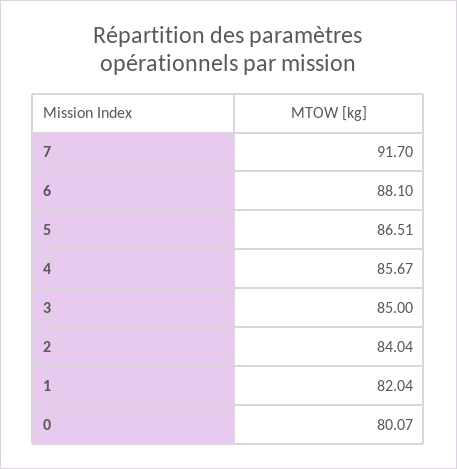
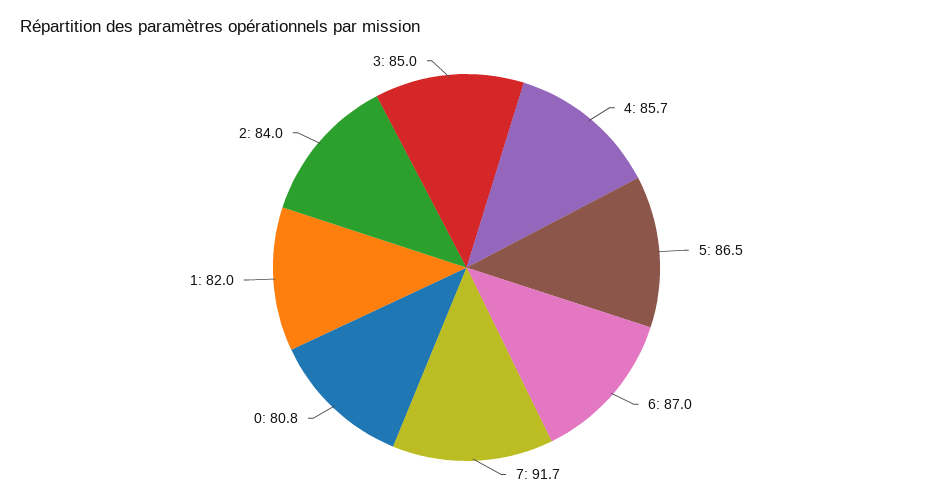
  {
    "7": 91.7,
-   "6": 88.1,
+   "6": 87,
    "5": 86.51,
    "4": 85.67,
    "3": 85,
    "2": 84.04,
    "1": 82.04,
-   "0": 80.07
+   "0": 80.8
  }

